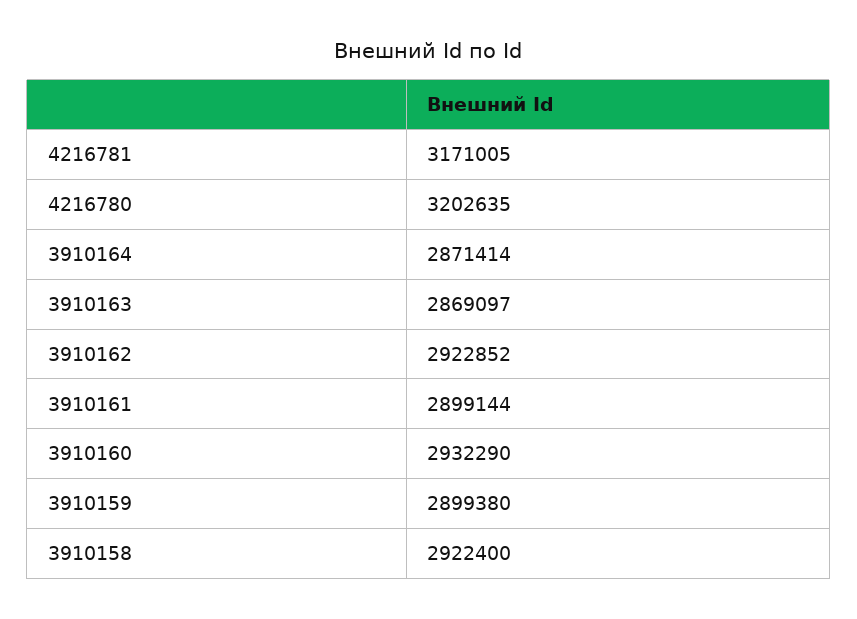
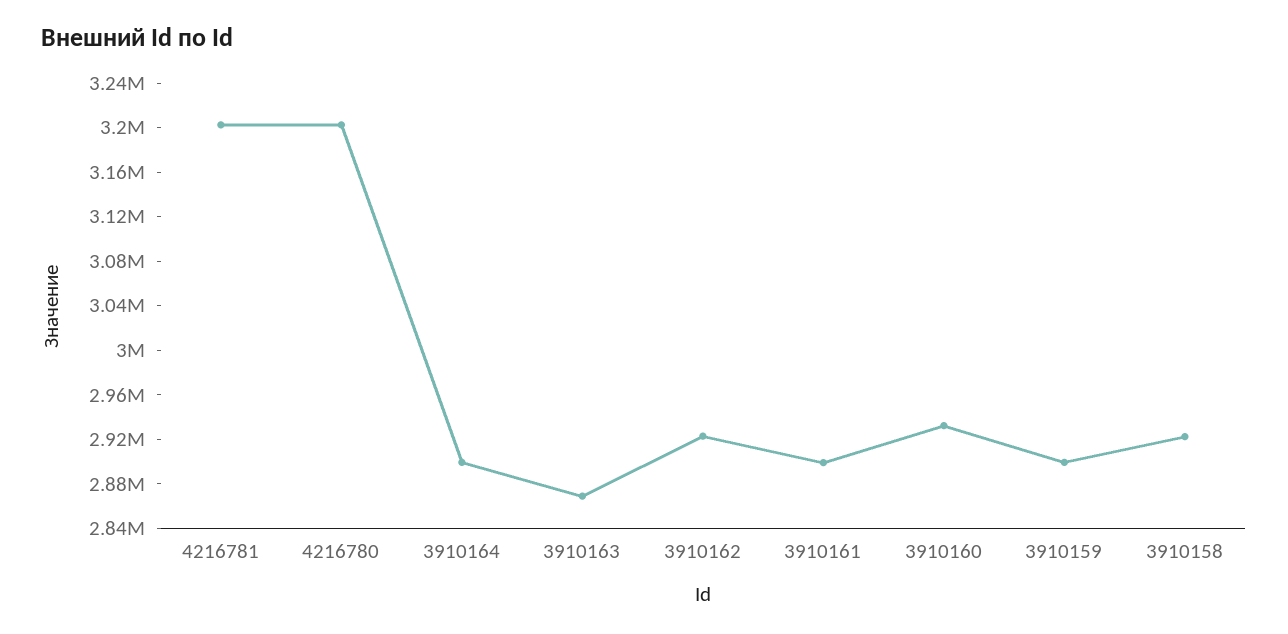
  {
-   "4216781": 3171005,
+   "4216781": 3200000,
    "4216780": 3202635,
-   "3910164": 2871414,
+   "3910164": 2900000,
    "3910163": 2869097,
    "3910162": 2922852,
    "3910161": 2899144,
    "3910160": 2932290,
    "3910159": 2899380,
    "3910158": 2922400
  }

